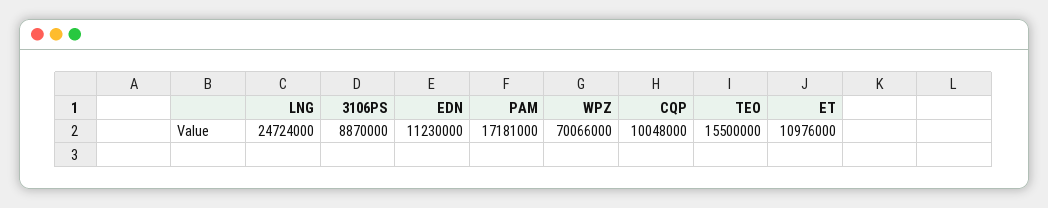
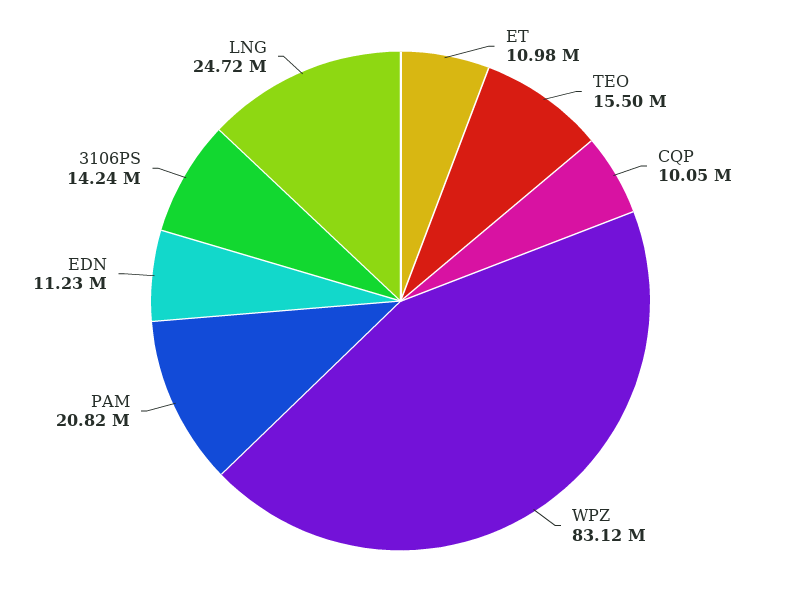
  {
    "LNG": 24724000,
-   "3106PS": 8870000,
+   "3106PS": 14240000,
    "EDN": 11230000,
-   "PAM": 17181000,
+   "PAM": 20820000,
-   "WPZ": 70066000,
+   "WPZ": 83120000,
    "CQP": 10048000,
    "TEO": 15500000,
    "ET": 10976000
  }

